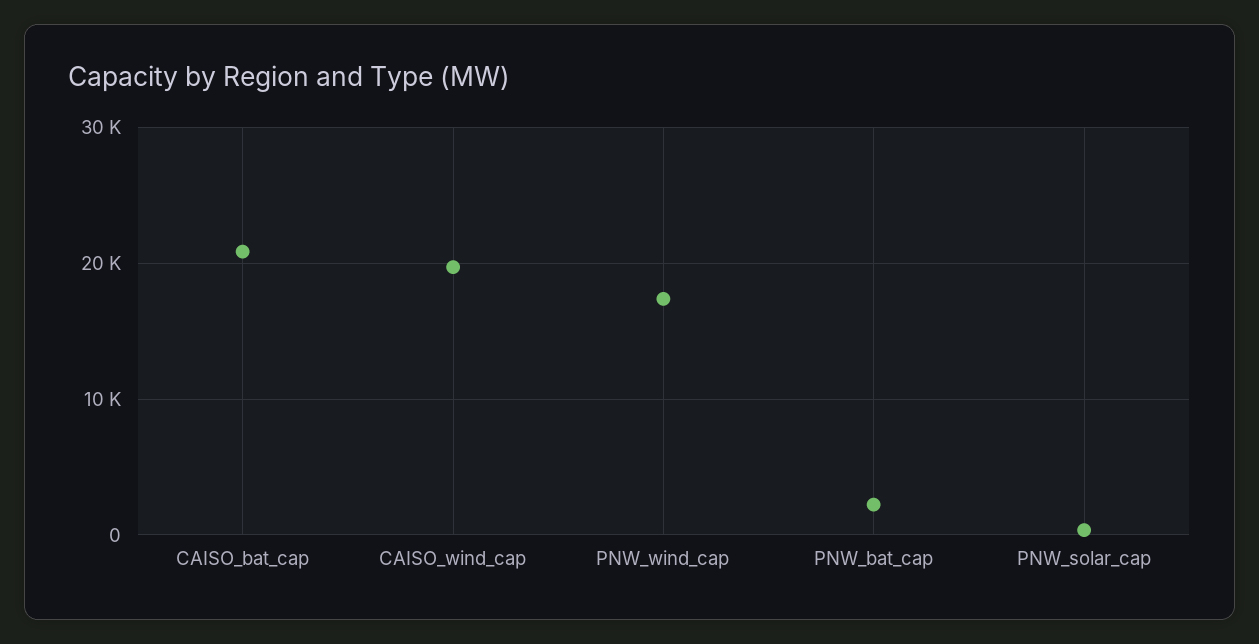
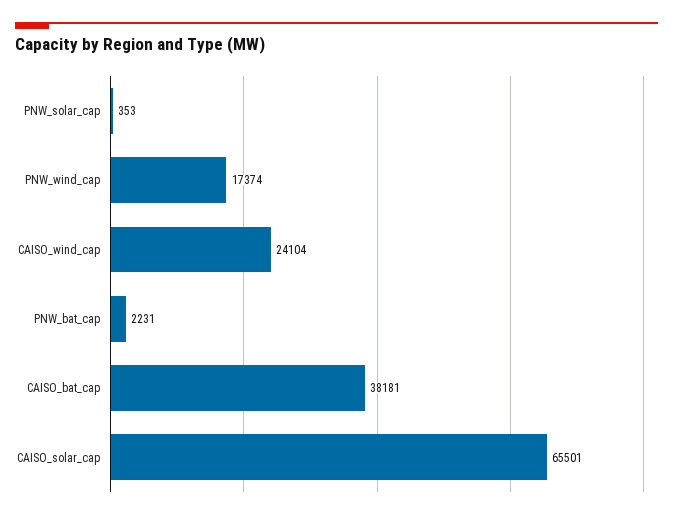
  {
-   "CAISO_bat_cap": 21000,
+   "CAISO_bat_cap": 38181,
-   "CAISO_wind_cap": 20000,
+   "CAISO_wind_cap": 24104,
    "PNW_wind_cap": 17374,
    "PNW_bat_cap": 2231,
-   "PNW_solar_cap": 353
+   "PNW_solar_cap": 353,
+   "CAISO_solar_cap": 65501
  }

